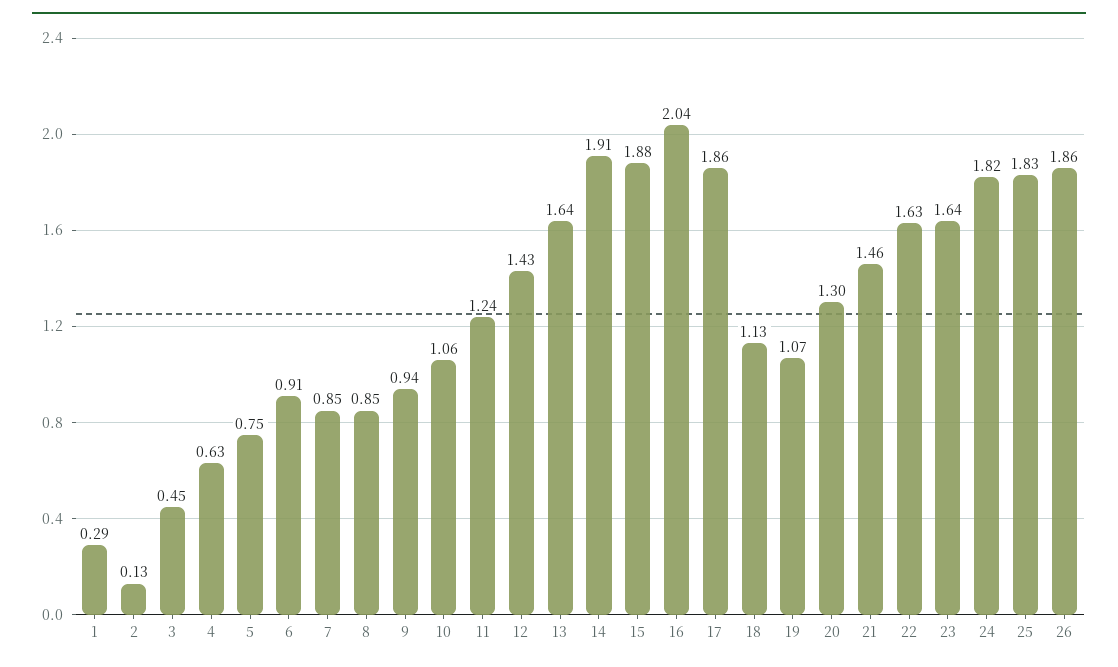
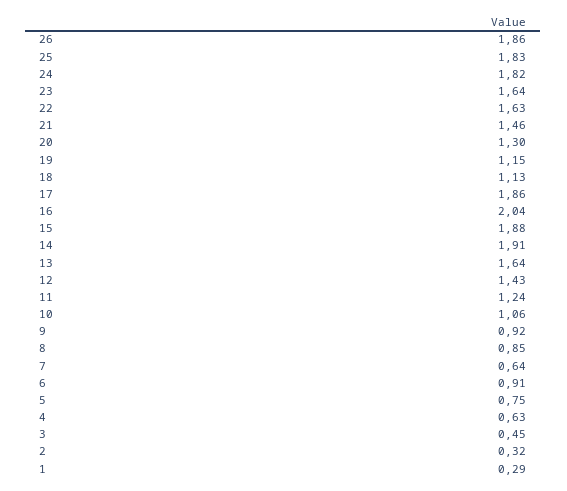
  {
    "1": 0.29,
-   "2": 0.13,
+   "2": 0.32,
    "3": 0.45,
    "4": 0.63,
    "5": 0.75,
    "6": 0.91,
-   "7": 0.85,
+   "7": 0.64,
    "8": 0.85,
-   "9": 0.94,
+   "9": 0.92,
    "10": 1.06,
    "11": 1.24,
    "12": 1.43,
    "13": 1.64,
    "14": 1.91,
    "15": 1.88,
    "16": 2.04,
    "17": 1.86,
    "18": 1.13,
-   "19": 1.07,
+   "19": 1.15,
    "20": 1.3,
    "21": 1.46,
    "22": 1.63,
    "23": 1.64,
    "24": 1.82,
    "25": 1.83,
    "26": 1.86
  }

